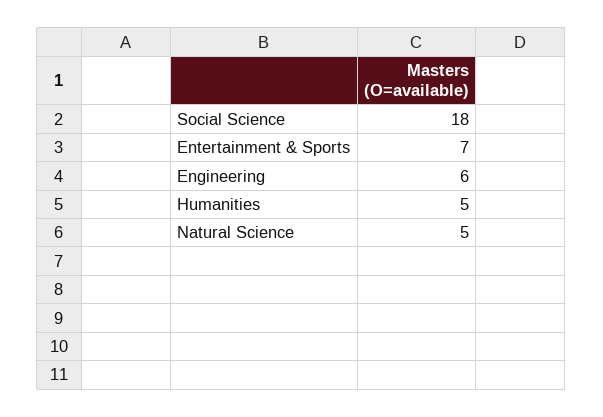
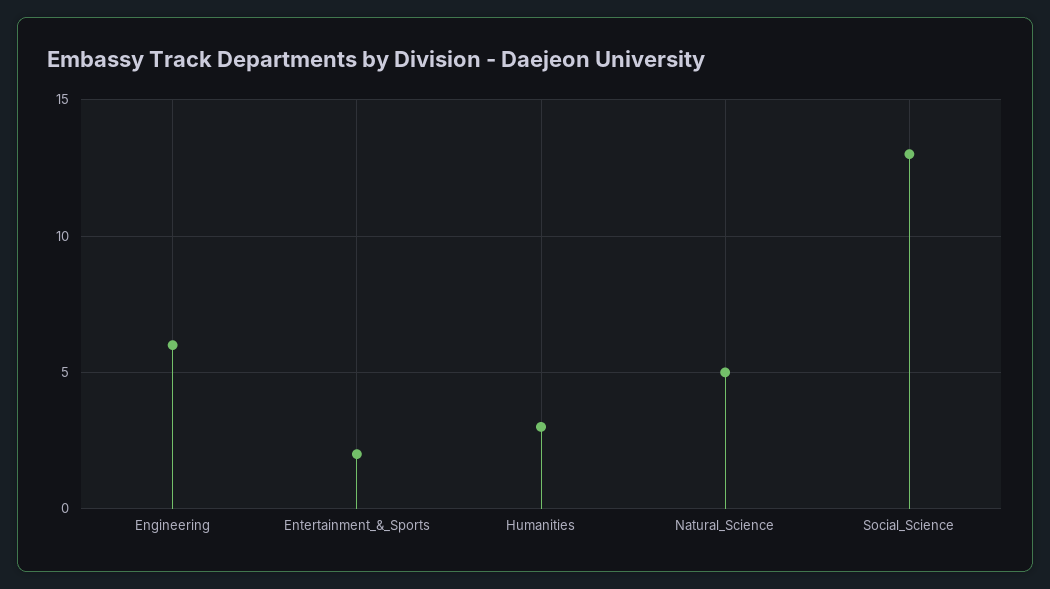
  {
-   "Social Science": 18,
+   "Social Science": 13,
-   "Entertainment & Sports": 7,
+   "Entertainment & Sports": 2,
    "Engineering": 6,
-   "Humanities": 5,
+   "Humanities": 3,
    "Natural Science": 5
  }

